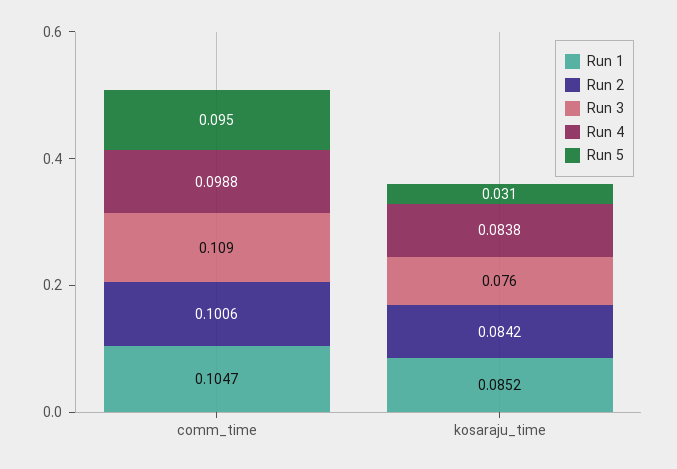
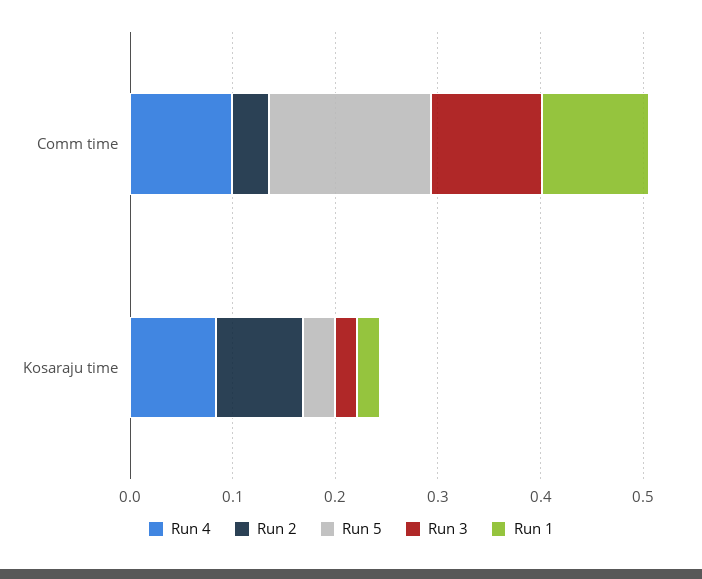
  {
    "Run 1": {
      "comm_time": 0.1047,
-     "kosaraju_time": 0.0852
+     "kosaraju_time": 0.02
    },
    "Run 2": {
-     "comm_time": 0.1006,
+     "comm_time": 0.04,
      "kosaraju_time": 0.0842
    },
    "Run 3": {
      "comm_time": 0.109,
-     "kosaraju_time": 0.076
+     "kosaraju_time": 0.02
    },
    "Run 4": {
      "comm_time": 0.0988,
      "kosaraju_time": 0.0838
    },
    "Run 5": {
-     "comm_time": 0.095,
+     "comm_time": 0.16,
      "kosaraju_time": 0.031
    }
  }

